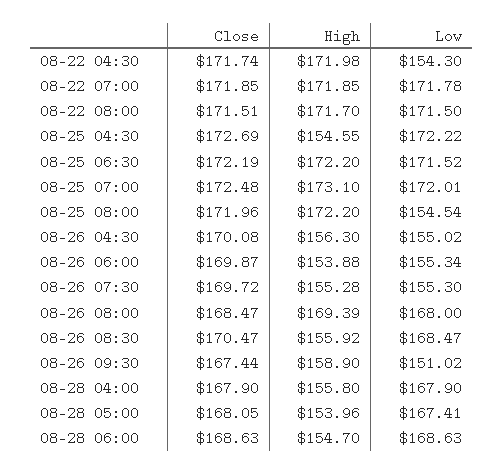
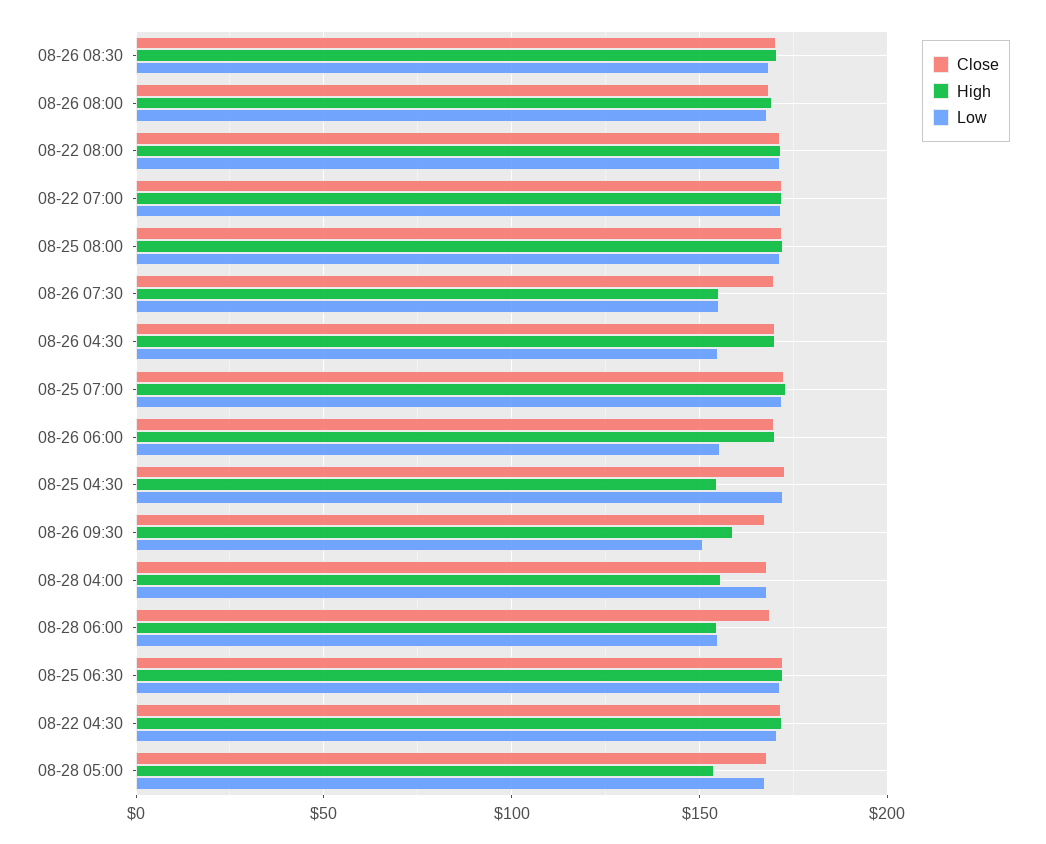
  {
    "Close": {
      "08-22 04:30": 171.74,
      "08-22 07:00": 171.85,
      "08-22 08:00": 171.51,
      "08-25 04:30": 172.69,
      "08-25 06:30": 172.19,
      "08-25 07:00": 172.48,
      "08-25 08:00": 171.96,
      "08-26 04:30": 170.08,
      "08-26 06:00": 169.87,
      "08-26 07:30": 169.72,
      "08-26 08:00": 168.47,
      "08-26 08:30": 170.47,
      "08-26 09:30": 167.44,
      "08-28 04:00": 167.9,
      "08-28 05:00": 168.05,
      "08-28 06:00": 168.63
    },
    "High": {
      "08-22 04:30": 171.98,
      "08-22 07:00": 171.85,
      "08-22 08:00": 171.7,
      "08-25 04:30": 154.55,
      "08-25 06:30": 172.2,
      "08-25 07:00": 173.1,
      "08-25 08:00": 172.2,
-     "08-26 04:30": 156.3,
+     "08-26 04:30": 170,
-     "08-26 06:00": 153.88,
+     "08-26 06:00": 170,
      "08-26 07:30": 155.28,
      "08-26 08:00": 169.39,
-     "08-26 08:30": 155.92,
+     "08-26 08:30": 170,
      "08-26 09:30": 158.9,
      "08-28 04:00": 155.8,
      "08-28 05:00": 153.96,
      "08-28 06:00": 154.7
    },
    "Low": {
-     "08-22 04:30": 154.3,
+     "08-22 04:30": 170,
      "08-22 07:00": 171.78,
      "08-22 08:00": 171.5,
      "08-25 04:30": 172.22,
      "08-25 06:30": 171.52,
      "08-25 07:00": 172.01,
-     "08-25 08:00": 154.54,
+     "08-25 08:00": 170,
      "08-26 04:30": 155.02,
      "08-26 06:00": 155.34,
      "08-26 07:30": 155.3,
      "08-26 08:00": 168,
      "08-26 08:30": 168.47,
      "08-26 09:30": 151.02,
      "08-28 04:00": 167.9,
      "08-28 05:00": 167.41,
-     "08-28 06:00": 168.63
+     "08-28 06:00": 155
    }
  }

